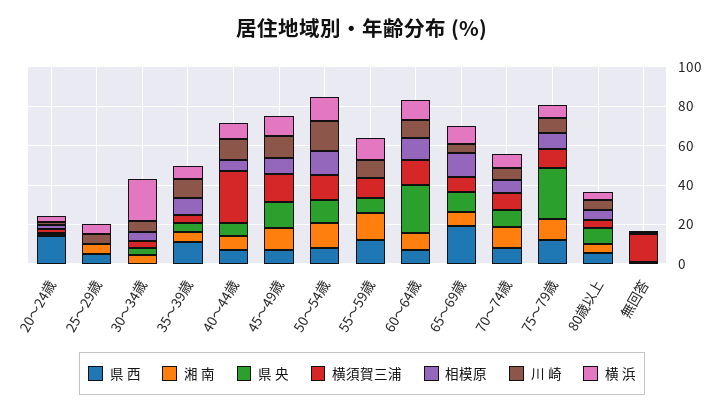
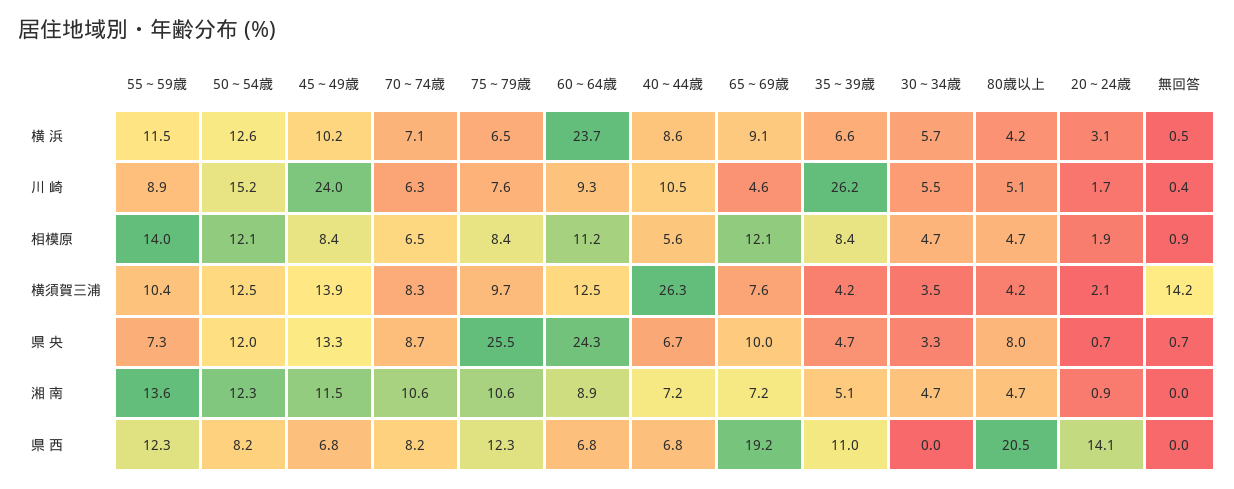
  {
    "県 西": {
      "20～24歳": 14.1,
-     "25～29歳": 5,
      "30～34歳": 0,
      "35～39歳": 11,
      "40～44歳": 6.8,
      "45～49歳": 6.8,
      "50～54歳": 8.2,
      "55～59歳": 12.3,
      "60～64歳": 6.8,
      "65～69歳": 19.2,
      "70～74歳": 8.2,
      "75～79歳": 12.3,
-     "80歳以上": 5,
+     "80歳以上": 20.5,
      "無回答": 0
    },
    "湘 南": {
      "20～24歳": 0.9,
-     "25～29歳": 5,
      "30～34歳": 4.7,
      "35～39歳": 5.1,
      "40～44歳": 7.2,
      "45～49歳": 11.5,
      "50～54歳": 12.3,
      "55～59歳": 13.6,
      "60～64歳": 8.9,
      "65～69歳": 7.2,
      "70～74歳": 10.6,
      "75～79歳": 10.6,
      "80歳以上": 4.7,
      "無回答": 0
    },
    "県 央": {
      "20～24歳": 0.7,
-     "25～29歳": 0,
      "30～34歳": 3.3,
      "35～39歳": 4.7,
      "40～44歳": 6.7,
      "45～49歳": 13.3,
      "50～54歳": 12,
      "55～59歳": 7.3,
      "60～64歳": 24.3,
      "65～69歳": 10,
      "70～74歳": 8.7,
      "75～79歳": 25.5,
      "80歳以上": 8,
      "無回答": 0.7
    },
    "横須賀三浦": {
      "20～24歳": 2.1,
-     "25～29歳": 0,
      "30～34歳": 3.5,
      "35～39歳": 4.2,
      "40～44歳": 26.3,
      "45～49歳": 13.9,
      "50～54歳": 12.5,
      "55～59歳": 10.4,
      "60～64歳": 12.5,
      "65～69歳": 7.6,
      "70～74歳": 8.3,
      "75～79歳": 9.7,
      "80歳以上": 4.2,
      "無回答": 14.2
    },
    "相模原": {
      "20～24歳": 1.9,
-     "25～29歳": 0,
      "30～34歳": 4.7,
      "35～39歳": 8.4,
      "40～44歳": 5.6,
      "45～49歳": 8.4,
      "50～54歳": 12.1,
-     "55～59歳": 0,
+     "55～59歳": 14,
      "60～64歳": 11.2,
      "65～69歳": 12.1,
      "70～74歳": 6.5,
      "75～79歳": 8.4,
      "80歳以上": 4.7,
      "無回答": 0.9
    },
    "川 崎": {
      "20～24歳": 1.7,
-     "25～29歳": 5,
      "30～34歳": 5.5,
-     "35～39歳": 10,
+     "35～39歳": 26.2,
      "40～44歳": 10.5,
-     "45～49歳": 10,
+     "45～49歳": 24,
      "50～54歳": 15.2,
      "55～59歳": 8.9,
      "60～64歳": 9.3,
      "65～69歳": 4.6,
      "70～74歳": 6.3,
      "75～79歳": 7.6,
      "80歳以上": 5.1,
      "無回答": 0.4
    },
    "横 浜": {
      "20～24歳": 3.1,
-     "25～29歳": 5,
-     "30～34歳": 20,
+     "30～34歳": 5.7,
      "35～39歳": 6.6,
      "40～44歳": 8.6,
      "45～49歳": 10.2,
      "50～54歳": 12.6,
      "55～59歳": 11.5,
-     "60～64歳": 10,
+     "60～64歳": 23.7,
      "65～69歳": 9.1,
      "70～74歳": 7.1,
      "75～79歳": 6.5,
      "80歳以上": 4.2,
      "無回答": 0.5
    }
  }

